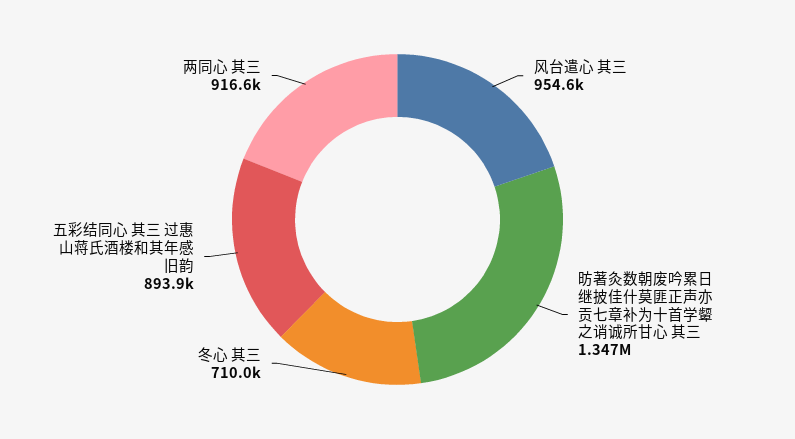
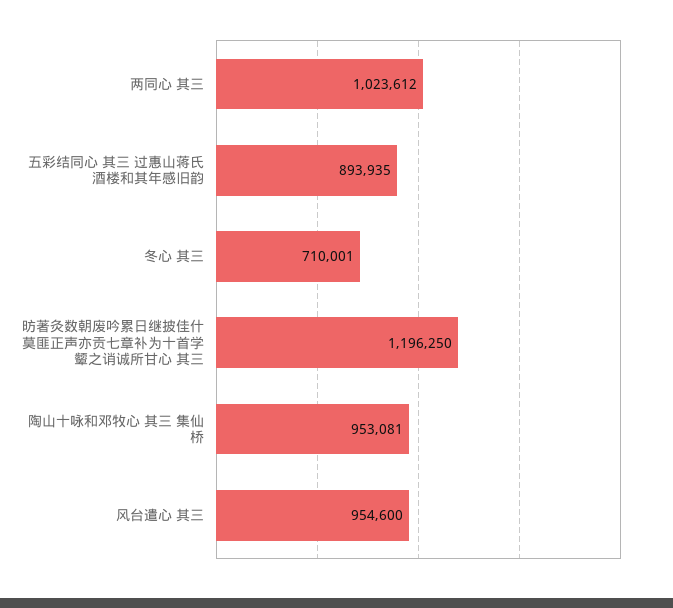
  {
    "风台遣心 其三": 954600,
-   "昉著灸数朝废吟累日继披佳什莫匪正声亦贡七章补为十首学颦之诮诚所甘心 其三": 1347000,
+   "昉著灸数朝废吟累日继披佳什莫匪正声亦贡七章补为十首学颦之诮诚所甘心 其三": 1196250,
    "冬心 其三": 710001,
    "五彩结同心 其三 过惠山蒋氏酒楼和其年感旧韵": 893935,
-   "两同心 其三": 916600
+   "两同心 其三": 1023612,
+   "陶山十咏和邓牧心 其三 集仙桥": 953081
  }

